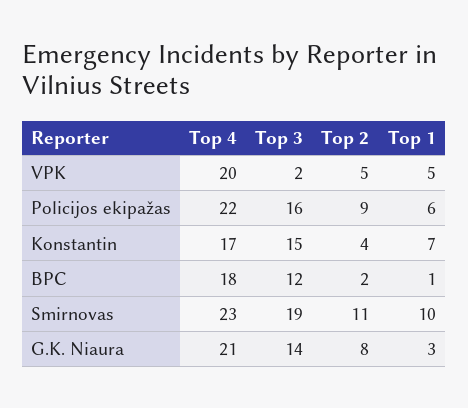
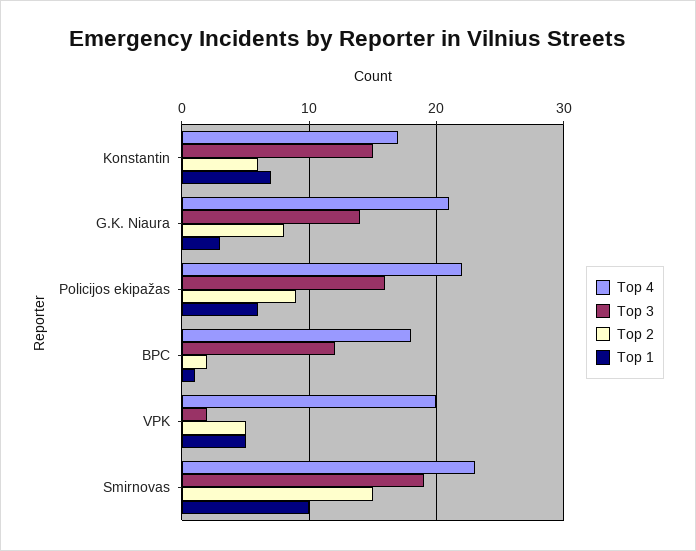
  {
    "Top 4": {
      "VPK": 20,
      "Policijos ekipažas": 22,
      "Konstantin": 17,
      "BPC": 18,
      "Smirnovas": 23,
      "G.K. Niaura": 21
    },
    "Top 3": {
      "VPK": 2,
      "Policijos ekipažas": 16,
      "Konstantin": 15,
      "BPC": 12,
      "Smirnovas": 19,
      "G.K. Niaura": 14
    },
    "Top 2": {
      "VPK": 5,
      "Policijos ekipažas": 9,
-     "Konstantin": 4,
+     "Konstantin": 6,
      "BPC": 2,
-     "Smirnovas": 11,
+     "Smirnovas": 15,
      "G.K. Niaura": 8
    },
    "Top 1": {
      "VPK": 5,
      "Policijos ekipažas": 6,
      "Konstantin": 7,
      "BPC": 1,
      "Smirnovas": 10,
      "G.K. Niaura": 3
    }
  }

